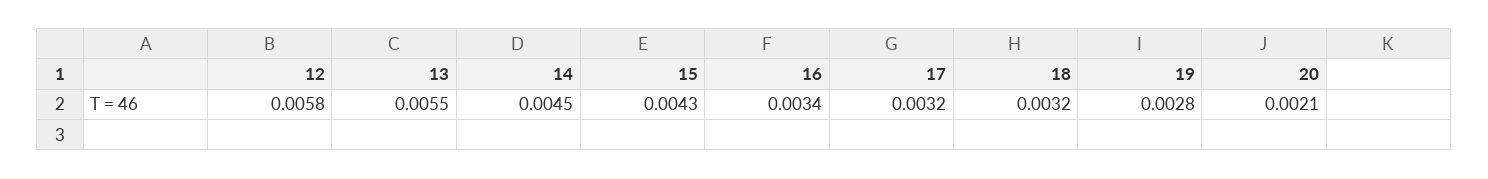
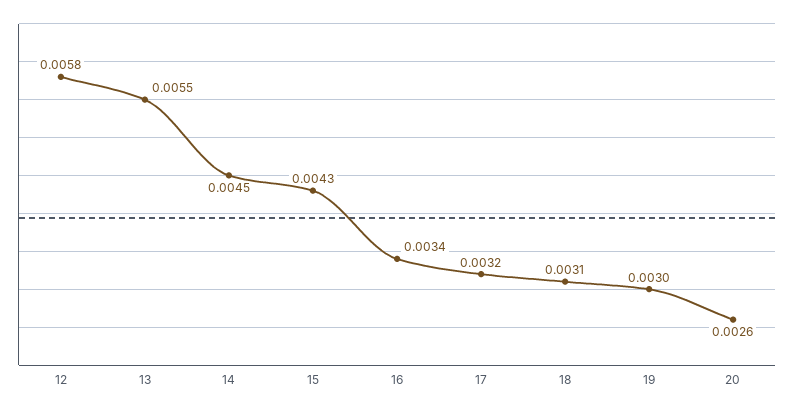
  {
    "12": 0.0058,
    "13": 0.0055,
    "14": 0.0045,
    "15": 0.0043,
    "16": 0.0034,
    "17": 0.0032,
-   "18": 0.0032,
+   "18": 0.0031,
-   "19": 0.0028,
+   "19": 0.003,
-   "20": 0.0021
+   "20": 0.0026
  }

